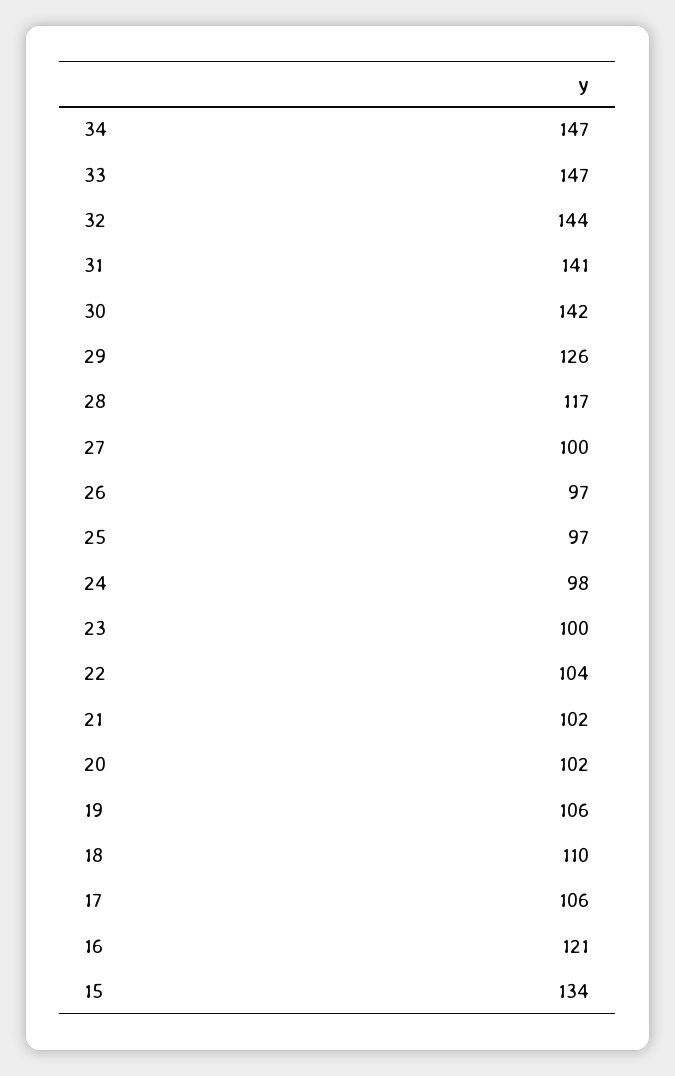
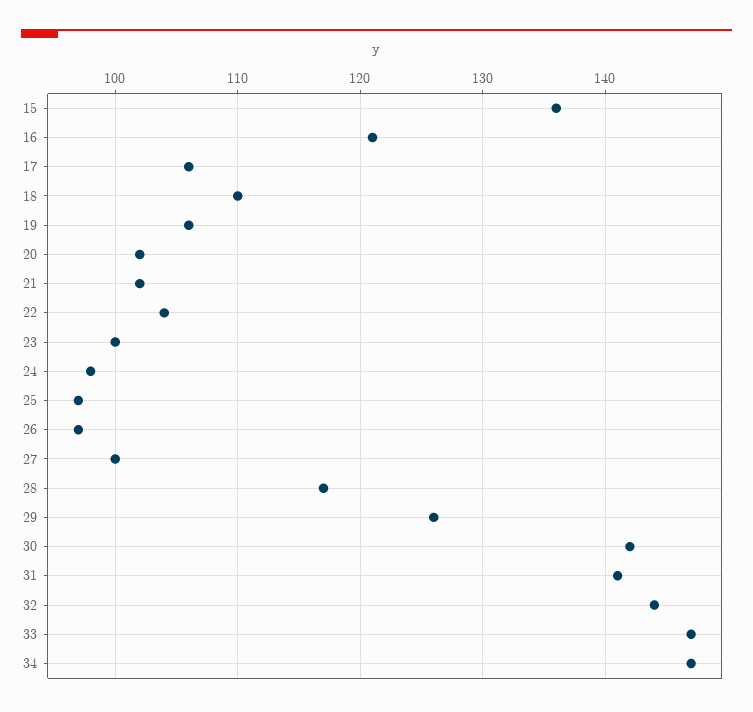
  {
    "34": 147,
    "33": 147,
    "32": 144,
    "31": 141,
    "30": 142,
    "29": 126,
    "28": 117,
    "27": 100,
    "26": 97,
    "25": 97,
    "24": 98,
    "23": 100,
    "22": 104,
    "21": 102,
    "20": 102,
    "19": 106,
    "18": 110,
    "17": 106,
    "16": 121,
-   "15": 134
+   "15": 136
  }

